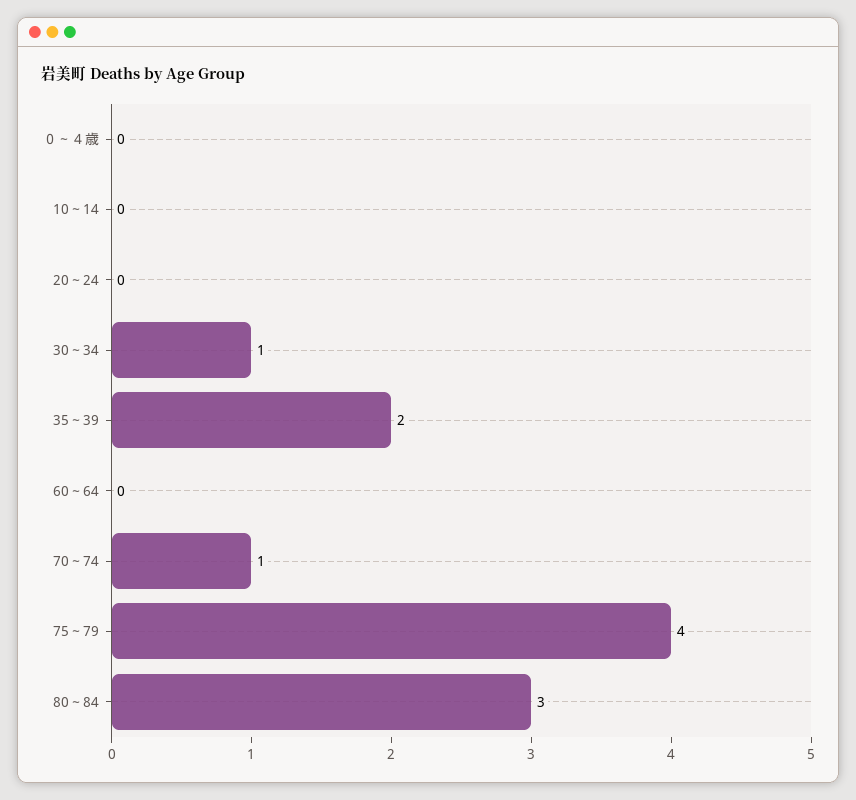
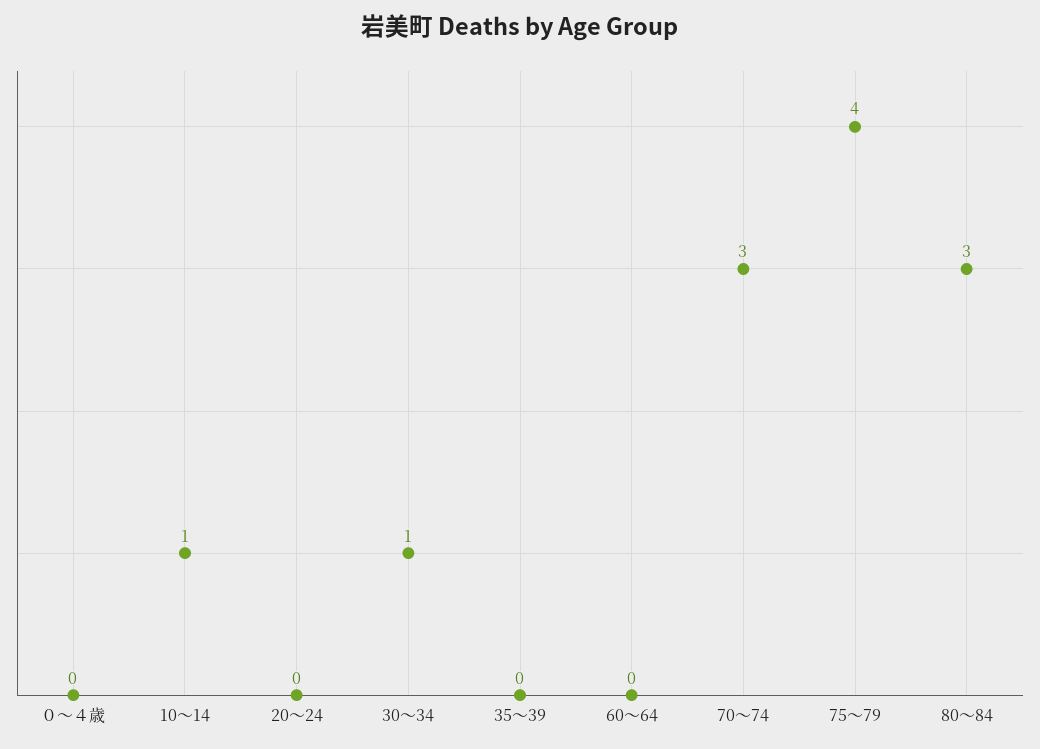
  {
    "０～４歳": 0,
-   "10～14": 0,
+   "10～14": 1,
    "20～24": 0,
    "30～34": 1,
-   "35～39": 2,
+   "35～39": 0,
    "60～64": 0,
-   "70～74": 1,
+   "70～74": 3,
    "75～79": 4,
    "80～84": 3
  }

